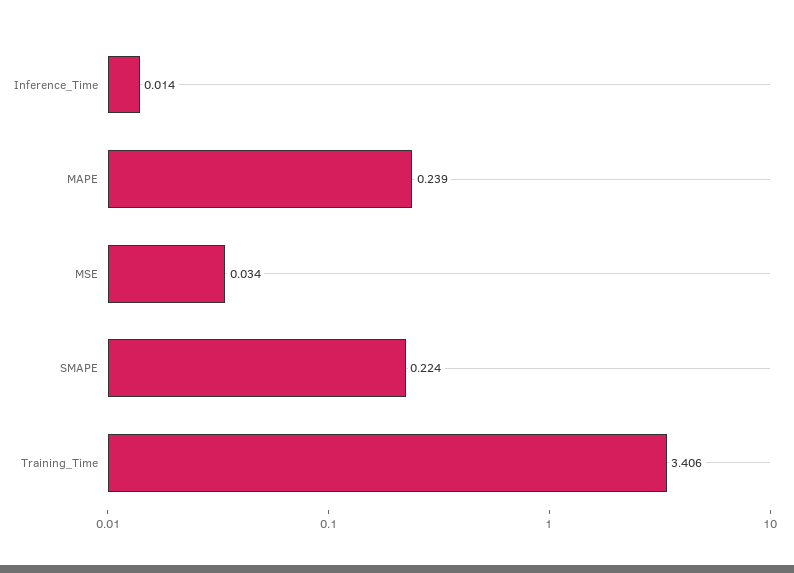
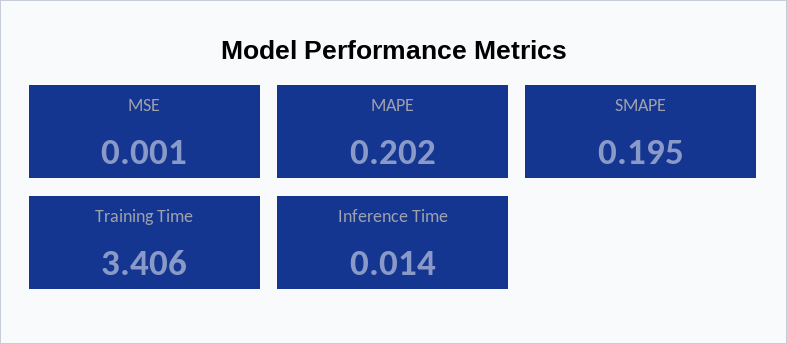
  {
    "Inference_Time": 0.014,
-   "MAPE": 0.239,
+   "MAPE": 0.202,
-   "MSE": 0.034,
+   "MSE": 0.001,
-   "SMAPE": 0.224,
+   "SMAPE": 0.195,
    "Training_Time": 3.406
  }

